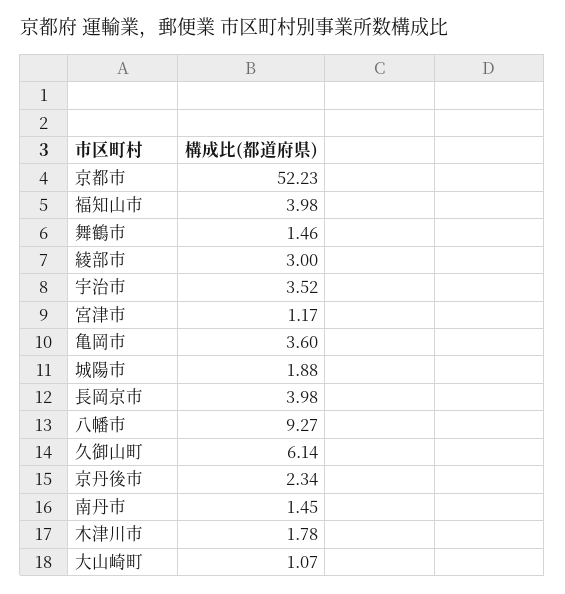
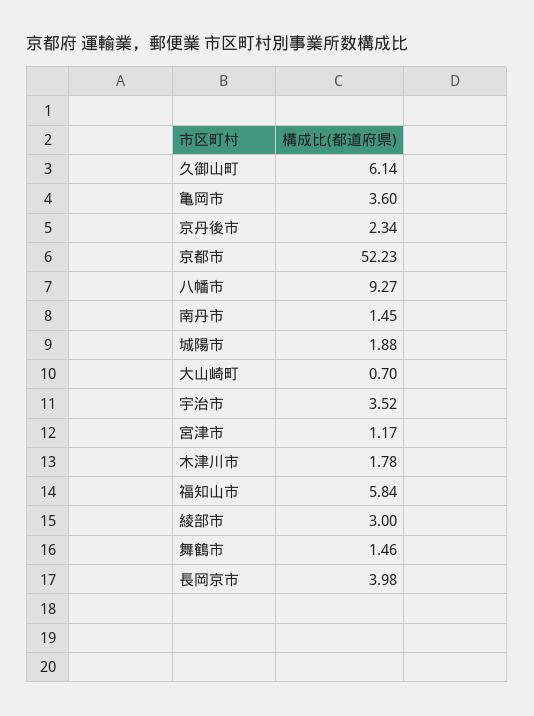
  {
    "京都市": 52.23,
-   "福知山市": 3.98,
+   "福知山市": 5.84,
    "舞鶴市": 1.46,
    "綾部市": 3,
    "宇治市": 3.52,
    "宮津市": 1.17,
    "亀岡市": 3.6,
    "城陽市": 1.88,
    "長岡京市": 3.98,
    "八幡市": 9.27,
    "久御山町": 6.14,
    "京丹後市": 2.34,
    "南丹市": 1.45,
    "木津川市": 1.78,
-   "大山崎町": 1.07
+   "大山崎町": 0.7
  }

